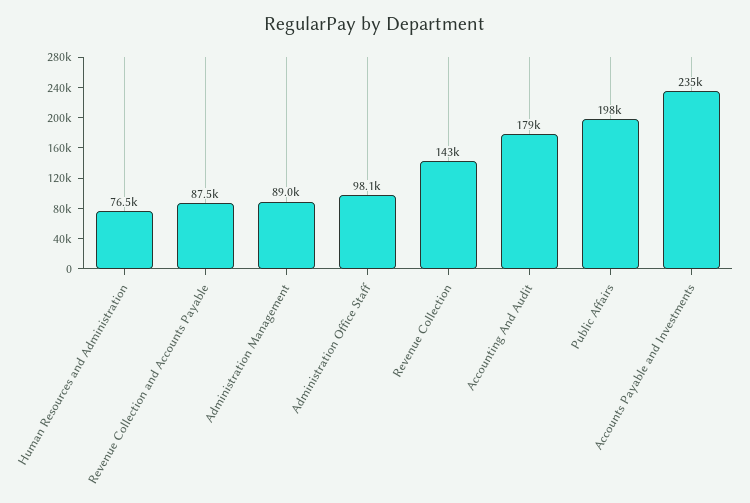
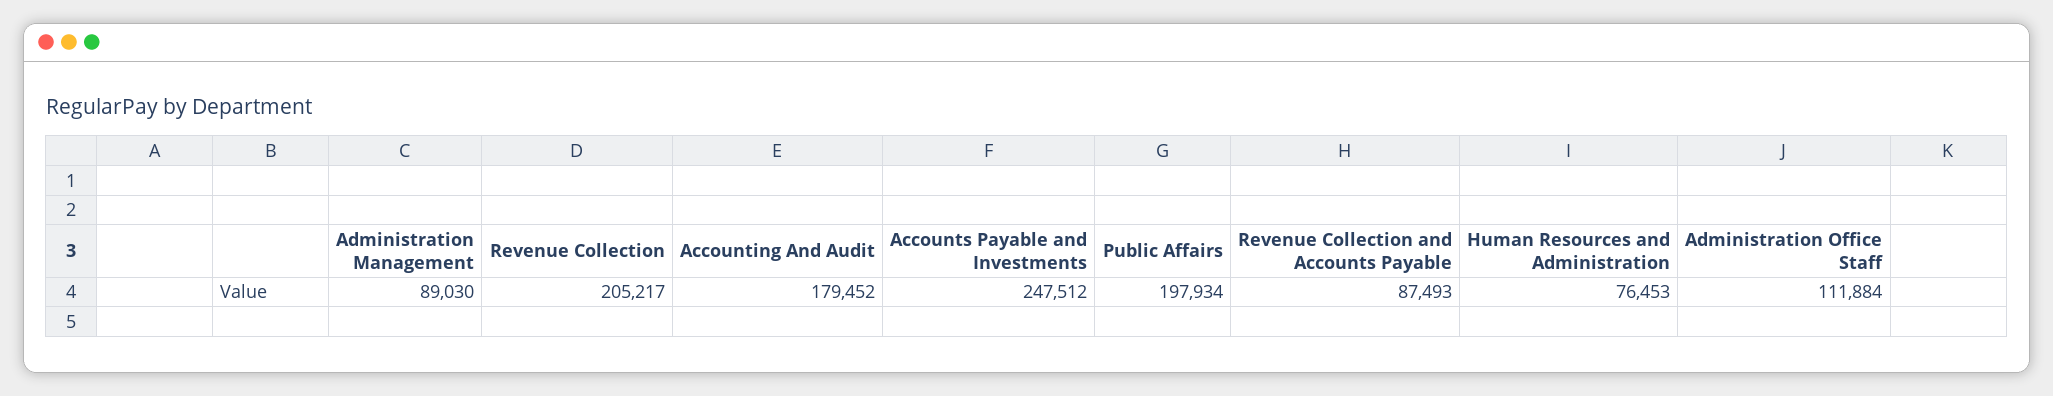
  {
    "Human Resources and Administration": 76453,
    "Revenue Collection and Accounts Payable": 87493,
    "Administration Management": 89030,
-   "Administration Office Staff": 98100,
+   "Administration Office Staff": 111884,
-   "Revenue Collection": 143000,
+   "Revenue Collection": 205217,
    "Accounting And Audit": 179452,
    "Public Affairs": 197934,
-   "Accounts Payable and Investments": 235000
+   "Accounts Payable and Investments": 247512
  }

